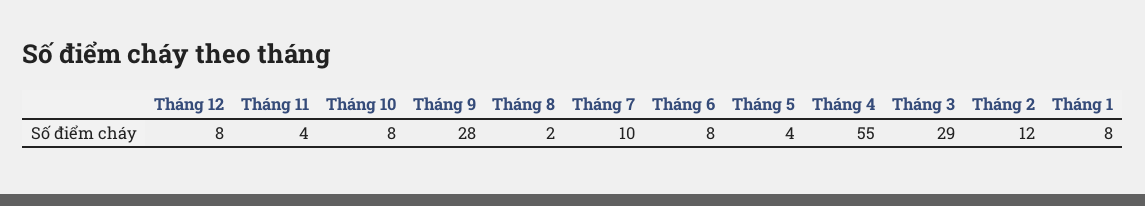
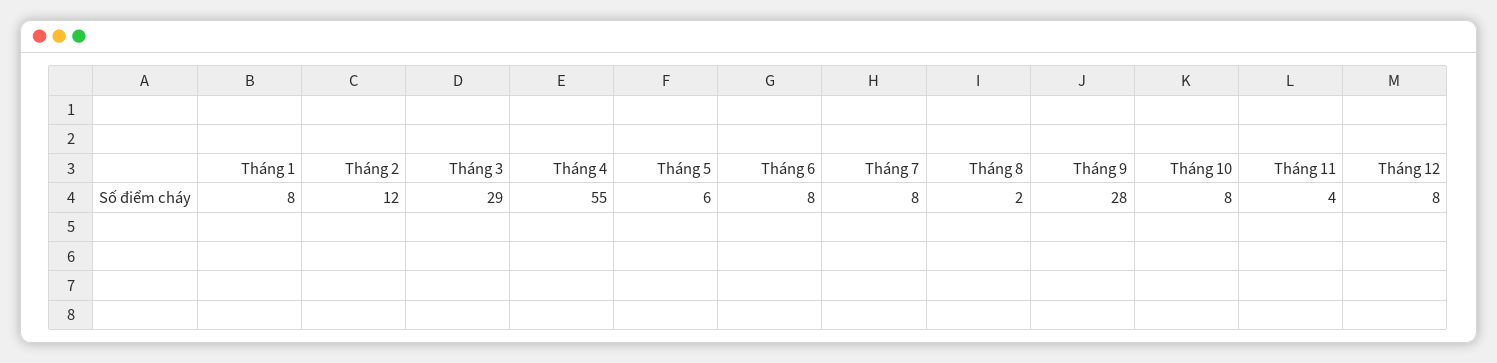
  {
    "Tháng 12": 8,
    "Tháng 11": 4,
    "Tháng 10": 8,
    "Tháng 9": 28,
    "Tháng 8": 2,
-   "Tháng 7": 10,
+   "Tháng 7": 8,
    "Tháng 6": 8,
-   "Tháng 5": 4,
+   "Tháng 5": 6,
    "Tháng 4": 55,
    "Tháng 3": 29,
    "Tháng 2": 12,
    "Tháng 1": 8
  }

